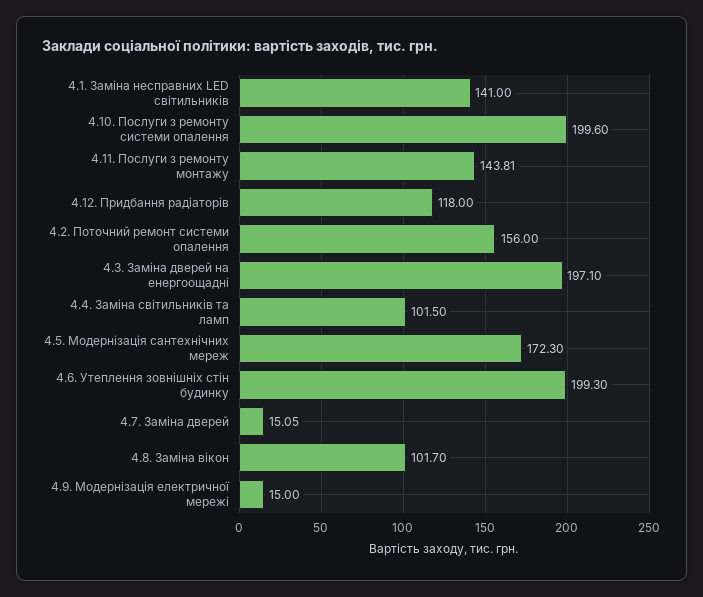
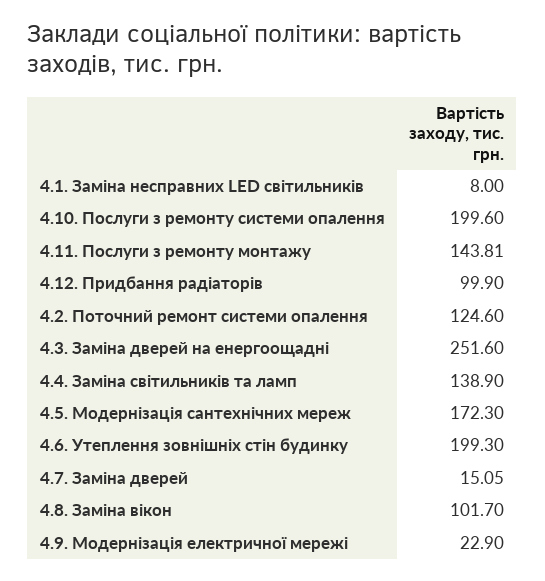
  {
-   "4.1. Заміна несправних LED світильників": 141,
+   "4.1. Заміна несправних LED світильників": 8,
    "4.10. Послуги з ремонту системи опалення": 199.6,
    "4.11. Послуги з ремонту монтажу": 143.81,
-   "4.12. Придбання радіаторів": 118,
+   "4.12. Придбання радіаторів": 99.9,
-   "4.2. Поточний ремонт системи опалення": 156,
+   "4.2. Поточний ремонт системи опалення": 124.6,
-   "4.3. Заміна дверей на енергоощадні": 197.1,
+   "4.3. Заміна дверей на енергоощадні": 251.6,
-   "4.4. Заміна світильників та ламп": 101.5,
+   "4.4. Заміна світильників та ламп": 138.9,
    "4.5. Модернізація сантехнічних мереж": 172.3,
    "4.6. Утеплення зовнішніх стін будинку": 199.3,
    "4.7. Заміна дверей": 15.05,
    "4.8. Заміна вікон": 101.7,
-   "4.9. Модернізація електричної мережі": 15
+   "4.9. Модернізація електричної мережі": 22.9
  }

